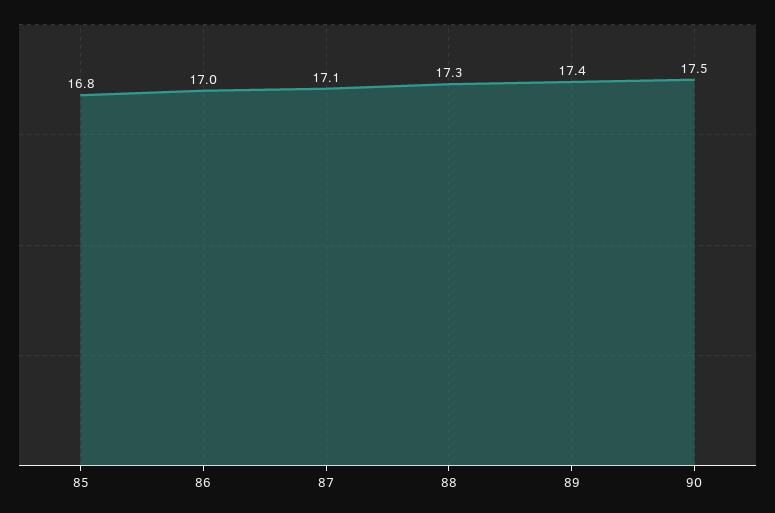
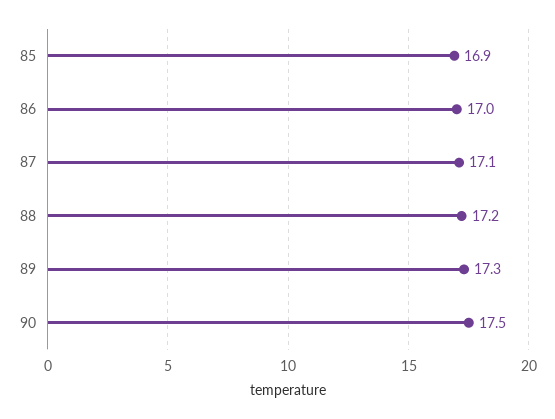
  {
-   "85": 16.8,
+   "85": 16.9,
    "86": 17,
    "87": 17.1,
-   "88": 17.3,
+   "88": 17.2,
-   "89": 17.4,
+   "89": 17.3,
    "90": 17.5
  }

